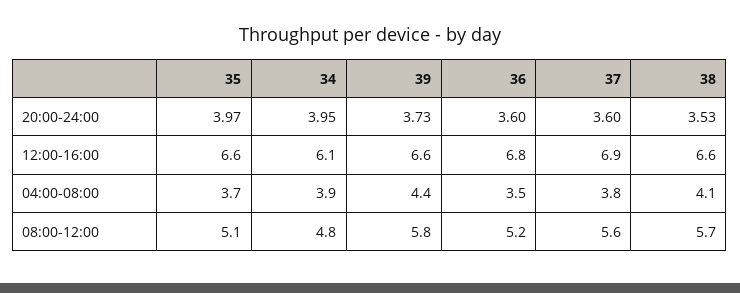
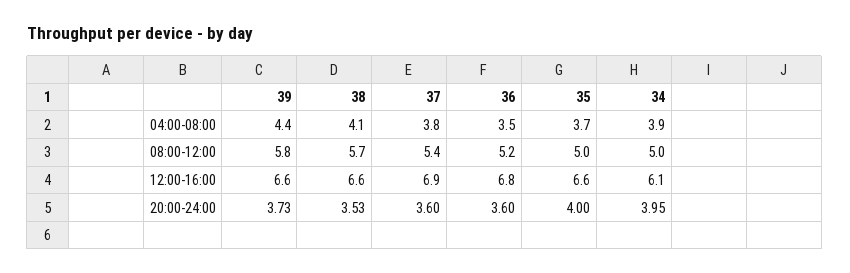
  {
    "35": {
-     "20:00-24:00": 3.97,
+     "20:00-24:00": 4,
      "12:00-16:00": 6.6,
      "04:00-08:00": 3.7,
-     "08:00-12:00": 5.1
+     "08:00-12:00": 5
    },
    "34": {
      "20:00-24:00": 3.95,
      "12:00-16:00": 6.1,
      "04:00-08:00": 3.9,
-     "08:00-12:00": 4.8
+     "08:00-12:00": 5
    },
    "39": {
      "20:00-24:00": 3.73,
      "12:00-16:00": 6.6,
      "04:00-08:00": 4.4,
      "08:00-12:00": 5.8
    },
    "36": {
      "20:00-24:00": 3.6,
      "12:00-16:00": 6.8,
      "04:00-08:00": 3.5,
      "08:00-12:00": 5.2
    },
    "37": {
      "20:00-24:00": 3.6,
      "12:00-16:00": 6.9,
      "04:00-08:00": 3.8,
-     "08:00-12:00": 5.6
+     "08:00-12:00": 5.4
    },
    "38": {
      "20:00-24:00": 3.53,
      "12:00-16:00": 6.6,
      "04:00-08:00": 4.1,
      "08:00-12:00": 5.7
    }
  }

